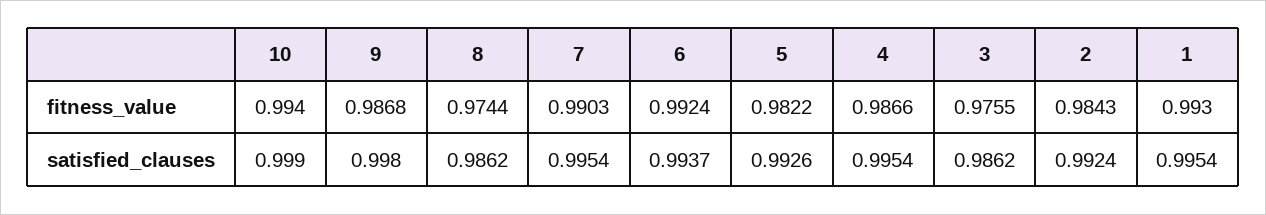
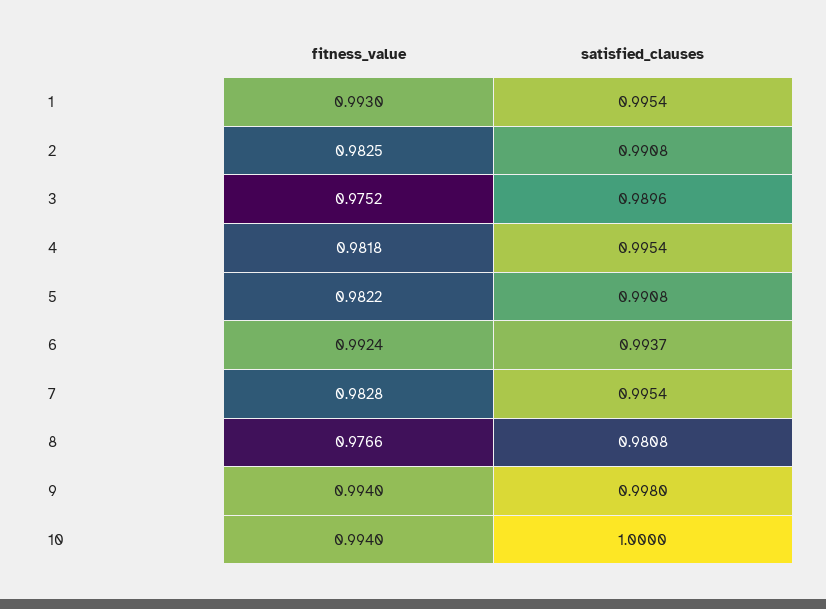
  {
    "10": {
      "fitness_value": 0.994,
-     "satisfied_clauses": 0.999
+     "satisfied_clauses": 1
    },
    "9": {
-     "fitness_value": 0.9868,
+     "fitness_value": 0.994,
      "satisfied_clauses": 0.998
    },
    "8": {
-     "fitness_value": 0.9744,
+     "fitness_value": 0.9766,
-     "satisfied_clauses": 0.9862
+     "satisfied_clauses": 0.9808
    },
    "7": {
-     "fitness_value": 0.9903,
+     "fitness_value": 0.9828,
      "satisfied_clauses": 0.9954
    },
    "6": {
      "fitness_value": 0.9924,
      "satisfied_clauses": 0.9937
    },
    "5": {
      "fitness_value": 0.9822,
-     "satisfied_clauses": 0.9926
+     "satisfied_clauses": 0.9908
    },
    "4": {
-     "fitness_value": 0.9866,
+     "fitness_value": 0.9818,
      "satisfied_clauses": 0.9954
    },
    "3": {
-     "fitness_value": 0.9755,
+     "fitness_value": 0.9752,
-     "satisfied_clauses": 0.9862
+     "satisfied_clauses": 0.9896
    },
    "2": {
-     "fitness_value": 0.9843,
+     "fitness_value": 0.9825,
-     "satisfied_clauses": 0.9924
+     "satisfied_clauses": 0.9908
    },
    "1": {
      "fitness_value": 0.993,
      "satisfied_clauses": 0.9954
    }
  }

